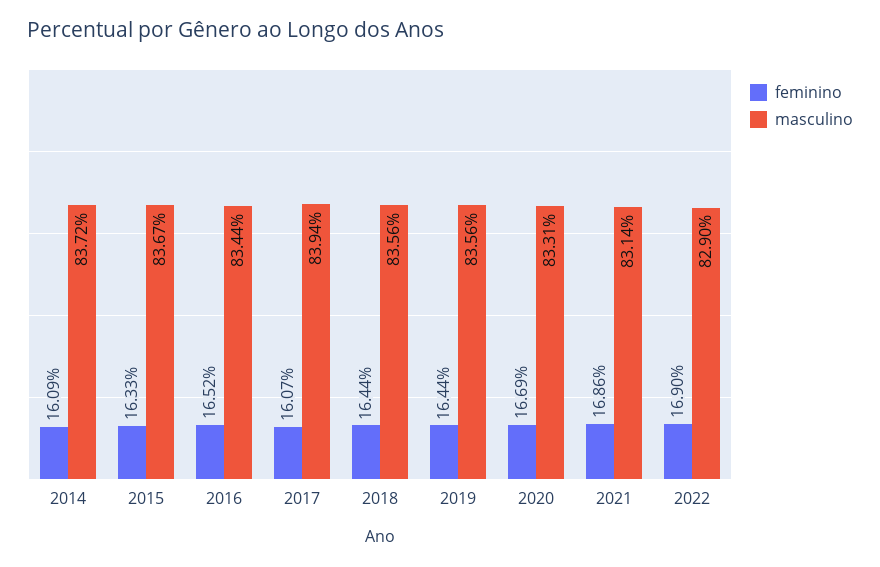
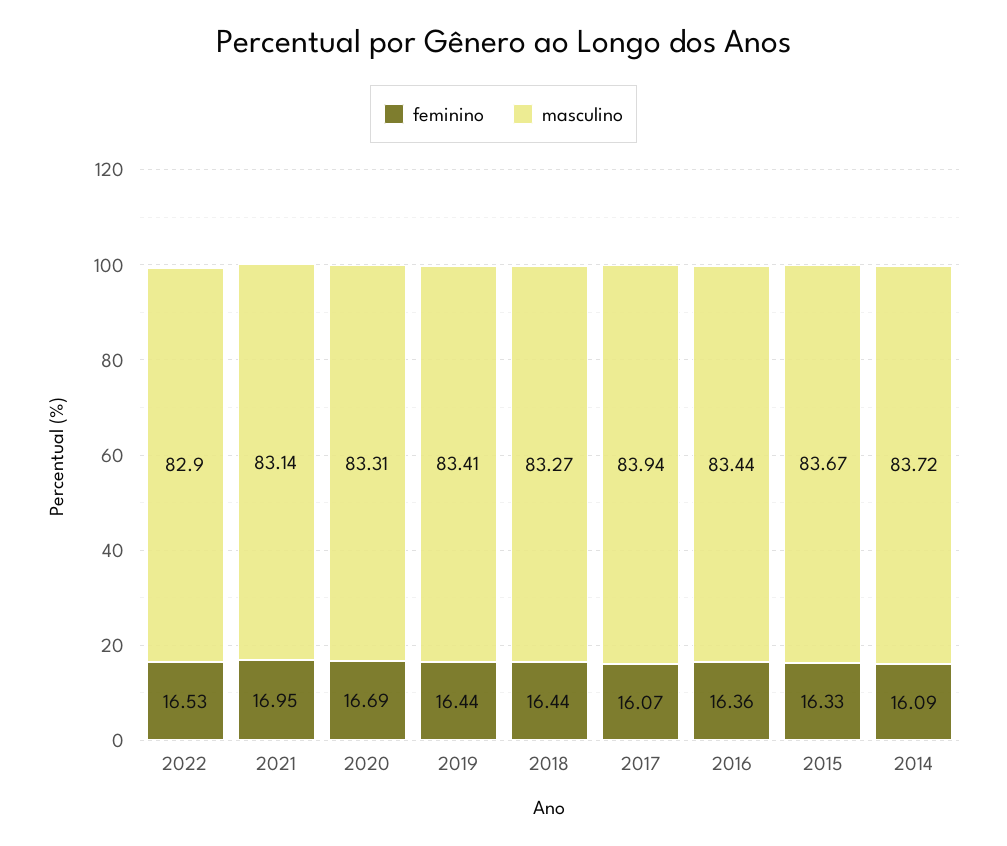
  {
    "feminino": {
      "2014": 16.09,
      "2015": 16.33,
-     "2016": 16.52,
+     "2016": 16.36,
      "2017": 16.07,
      "2018": 16.44,
      "2019": 16.44,
      "2020": 16.69,
-     "2021": 16.86,
+     "2021": 16.95,
-     "2022": 16.9
+     "2022": 16.53
    },
    "masculino": {
      "2014": 83.72,
      "2015": 83.67,
      "2016": 83.44,
      "2017": 83.94,
-     "2018": 83.56,
+     "2018": 83.27,
-     "2019": 83.56,
+     "2019": 83.41,
      "2020": 83.31,
      "2021": 83.14,
      "2022": 82.9
    }
  }

